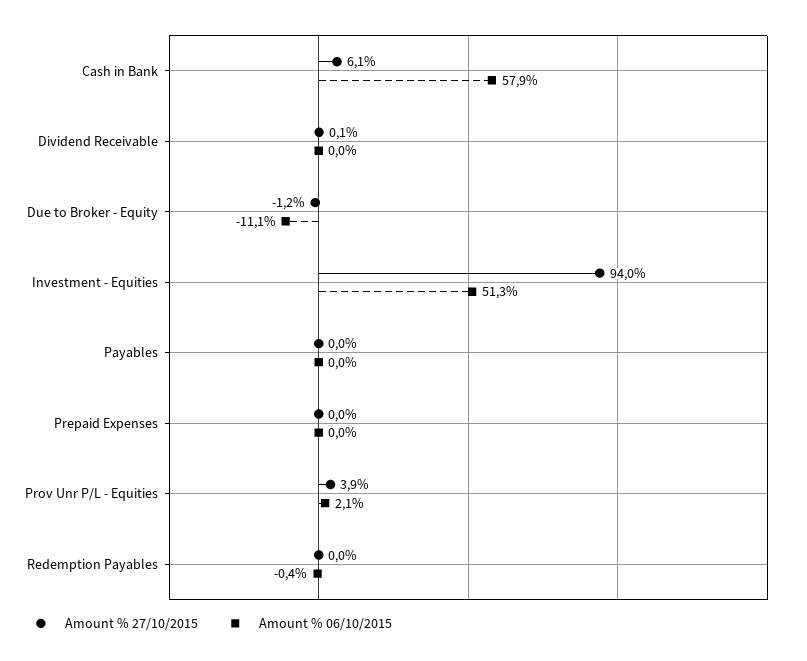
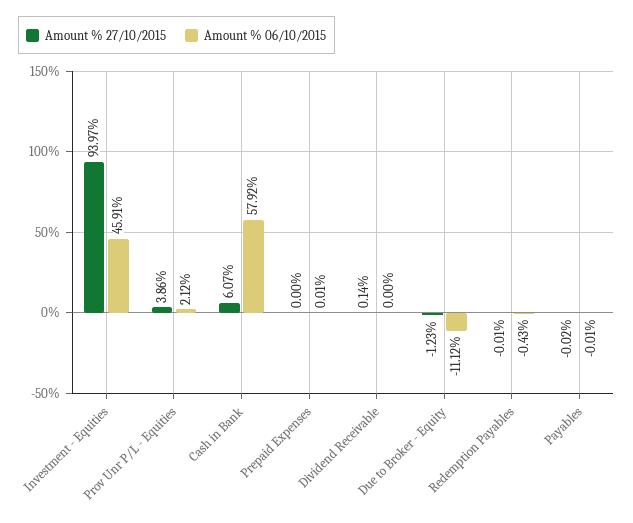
  {
    "Amount % 27/10/2015": {
      "Cash in Bank": 6.07,
      "Dividend Receivable": 0.14,
      "Due to Broker - Equity": -1.23,
      "Investment - Equities": 93.97,
      "Payables": -0.02,
      "Prepaid Expenses": 0,
      "Prov Unr P/L - Equities": 3.86,
      "Redemption Payables": -0.01
    },
    "Amount % 06/10/2015": {
      "Cash in Bank": 57.92,
      "Dividend Receivable": 0,
      "Due to Broker - Equity": -11.12,
-     "Investment - Equities": 51.3,
+     "Investment - Equities": 45.91,
      "Payables": -0.01,
      "Prepaid Expenses": 0.01,
      "Prov Unr P/L - Equities": 2.12,
      "Redemption Payables": -0.43
    }
  }

